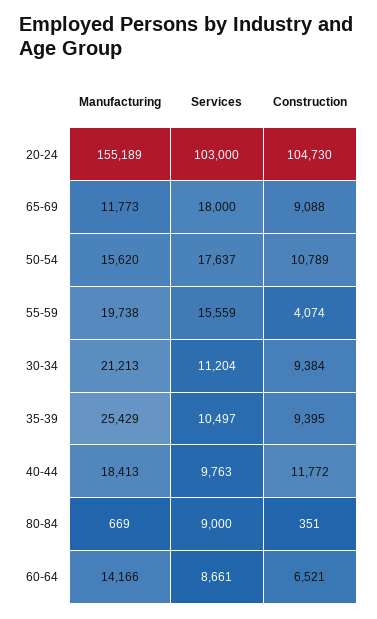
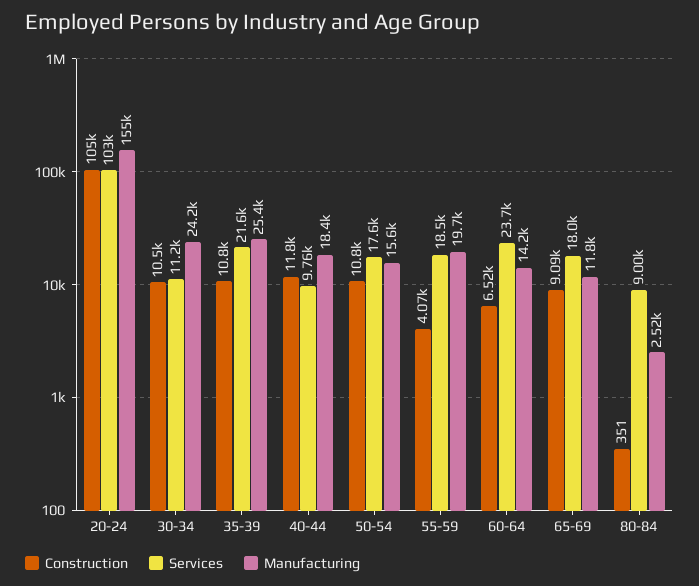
  {
    "Manufacturing": {
      "20-24": 155189,
      "65-69": 11773,
      "50-54": 15620,
      "55-59": 19738,
-     "30-34": 21213,
+     "30-34": 24200,
      "35-39": 25429,
      "40-44": 18413,
-     "80-84": 669,
+     "80-84": 2520,
      "60-64": 14166
    },
    "Services": {
      "20-24": 103000,
      "65-69": 18000,
      "50-54": 17637,
-     "55-59": 15559,
+     "55-59": 18500,
      "30-34": 11204,
-     "35-39": 10497,
+     "35-39": 21600,
      "40-44": 9763,
      "80-84": 9000,
-     "60-64": 8661
+     "60-64": 23700
    },
    "Construction": {
      "20-24": 104730,
      "65-69": 9088,
      "50-54": 10789,
      "55-59": 4074,
-     "30-34": 9384,
+     "30-34": 10500,
-     "35-39": 9395,
+     "35-39": 10800,
      "40-44": 11772,
      "80-84": 351,
      "60-64": 6521
    }
  }

